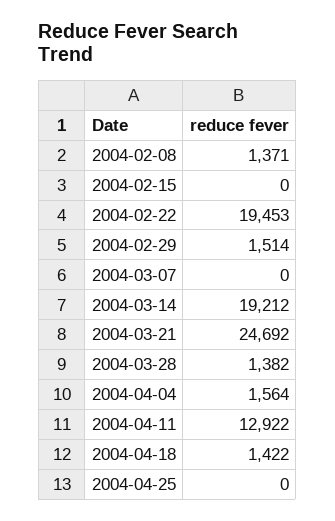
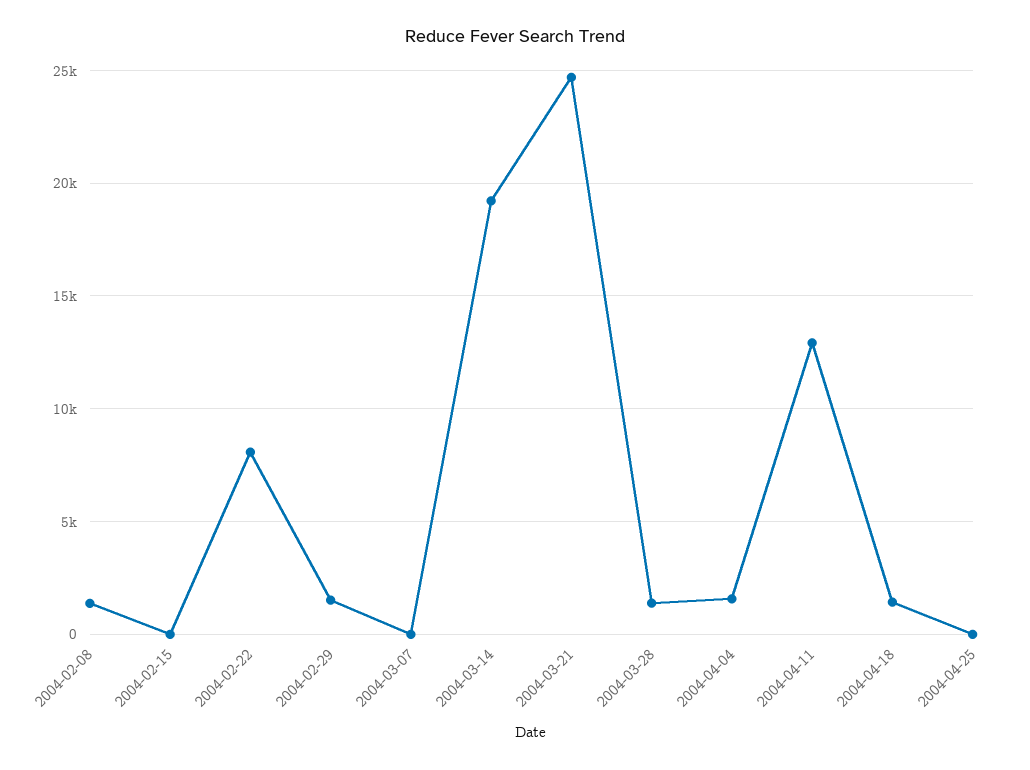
  {
    "2004-02-08": 1371,
    "2004-02-15": 0,
-   "2004-02-22": 19453,
+   "2004-02-22": 8000,
    "2004-02-29": 1514,
    "2004-03-07": 0,
    "2004-03-14": 19212,
    "2004-03-21": 24692,
    "2004-03-28": 1382,
    "2004-04-04": 1564,
    "2004-04-11": 12922,
    "2004-04-18": 1422,
    "2004-04-25": 0
  }

